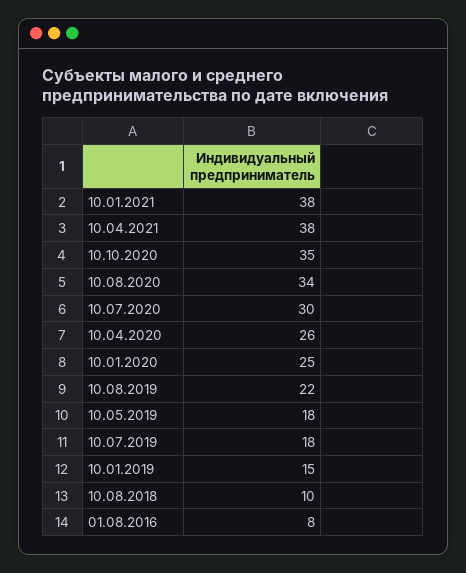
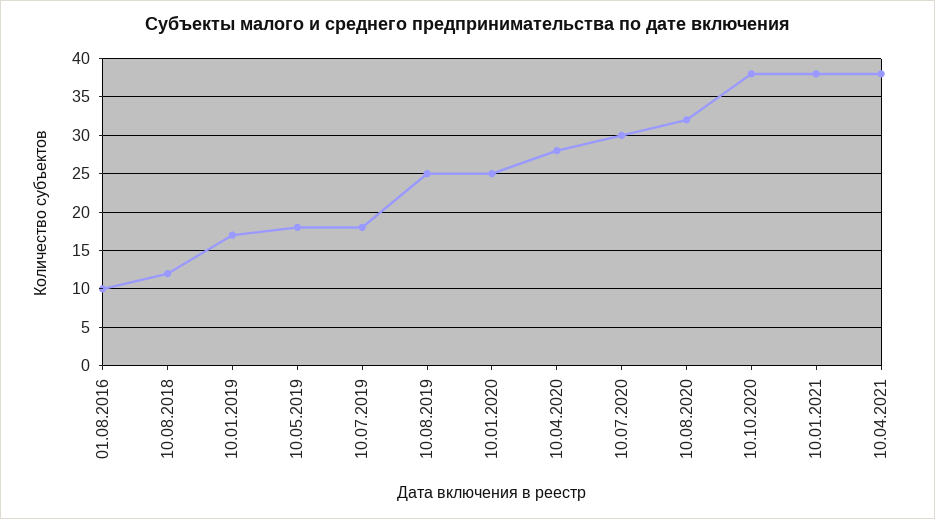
  {
    "10.01.2021": 38,
    "10.04.2021": 38,
-   "10.10.2020": 35,
+   "10.10.2020": 38,
-   "10.08.2020": 34,
+   "10.08.2020": 32,
    "10.07.2020": 30,
-   "10.04.2020": 26,
+   "10.04.2020": 28,
    "10.01.2020": 25,
-   "10.08.2019": 22,
+   "10.08.2019": 25,
    "10.05.2019": 18,
    "10.07.2019": 18,
-   "10.01.2019": 15,
+   "10.01.2019": 17,
-   "10.08.2018": 10,
+   "10.08.2018": 12,
-   "01.08.2016": 8
+   "01.08.2016": 10
  }

